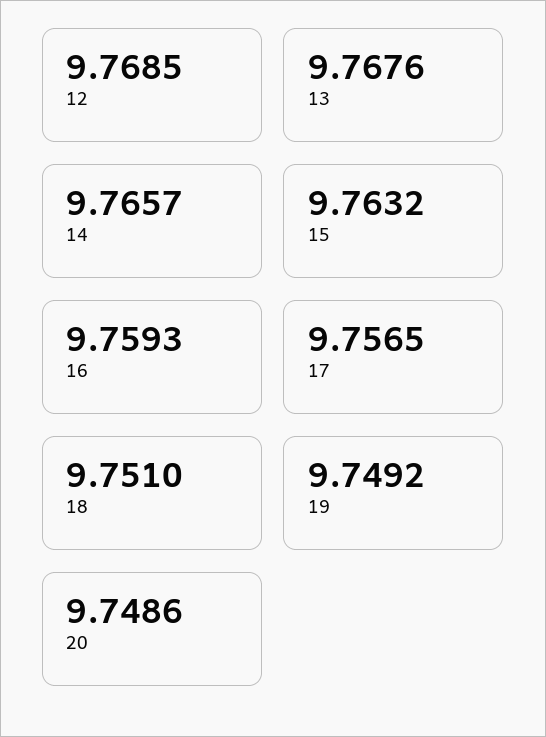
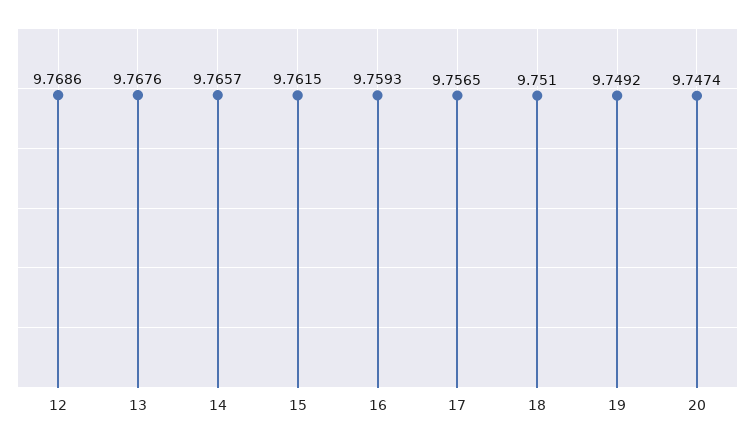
  {
-   "12": 9.7685,
+   "12": 9.7686,
    "13": 9.7676,
    "14": 9.7657,
-   "15": 9.7632,
+   "15": 9.7615,
    "16": 9.7593,
    "17": 9.7565,
    "18": 9.751,
    "19": 9.7492,
-   "20": 9.7486
+   "20": 9.7474
  }

